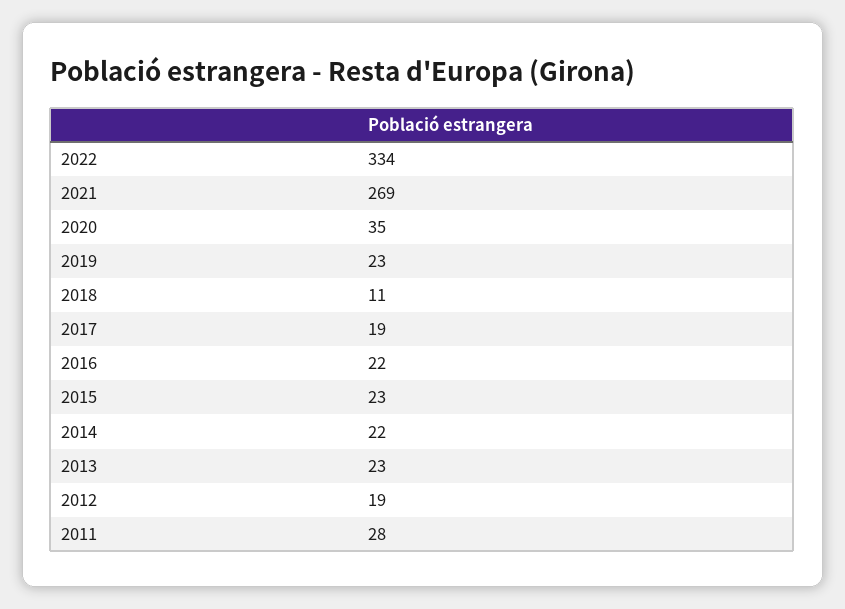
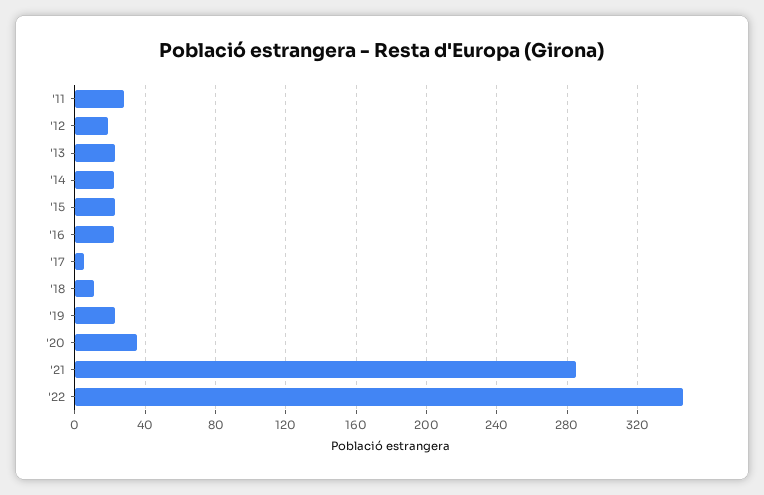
  {
-   "2022": 334,
+   "2022": 345,
-   "2021": 269,
+   "2021": 285,
    "2020": 35,
    "2019": 23,
    "2018": 11,
-   "2017": 19,
+   "2017": 5,
    "2016": 22,
    "2015": 23,
    "2014": 22,
    "2013": 23,
    "2012": 19,
    "2011": 28
  }

